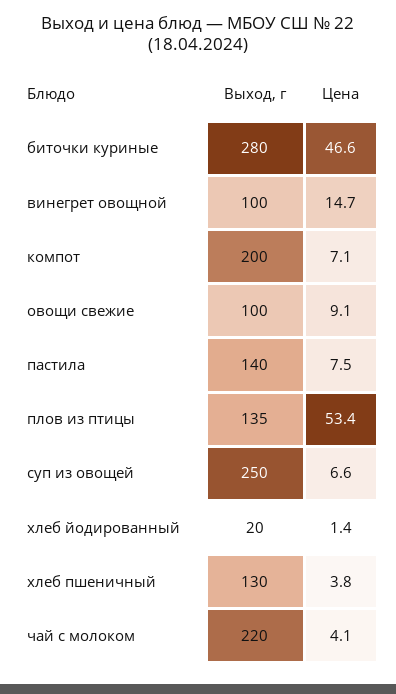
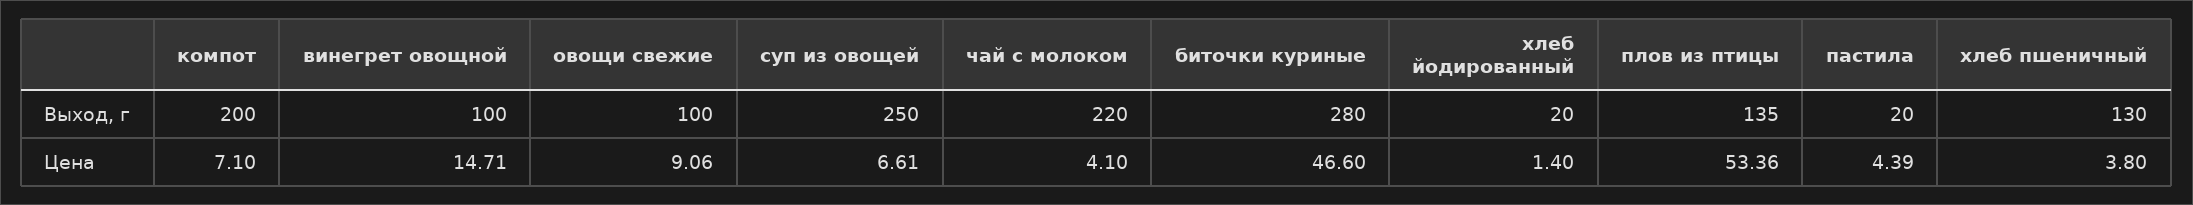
  {
    "Выход, г": {
      "биточки куриные": 280,
      "винегрет овощной": 100,
      "компот": 200,
      "овощи свежие": 100,
-     "пастила": 140,
+     "пастила": 20,
      "плов из птицы": 135,
      "суп из овощей": 250,
      "хлеб йодированный": 20,
      "хлеб пшеничный": 130,
      "чай с молоком": 220
    },
    "Цена": {
      "биточки куриные": 46.6,
      "винегрет овощной": 14.71,
      "компот": 7.1,
      "овощи свежие": 9.06,
-     "пастила": 7.5,
+     "пастила": 4.39,
      "плов из птицы": 53.36,
      "суп из овощей": 6.61,
      "хлеб йодированный": 1.4,
      "хлеб пшеничный": 3.8,
      "чай с молоком": 4.1
    }
  }

